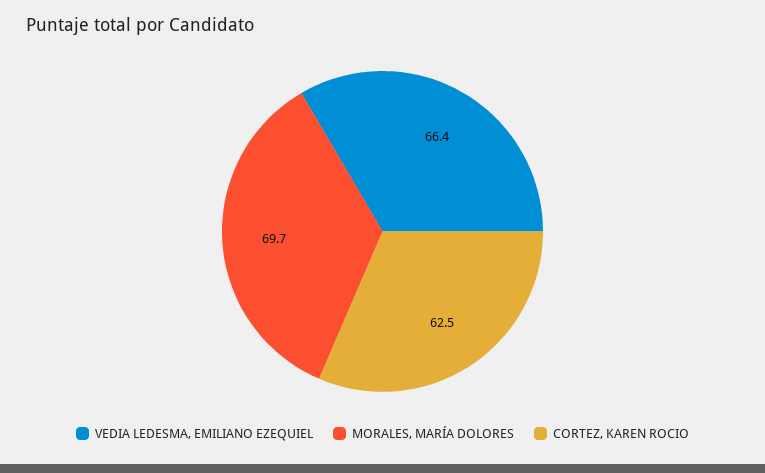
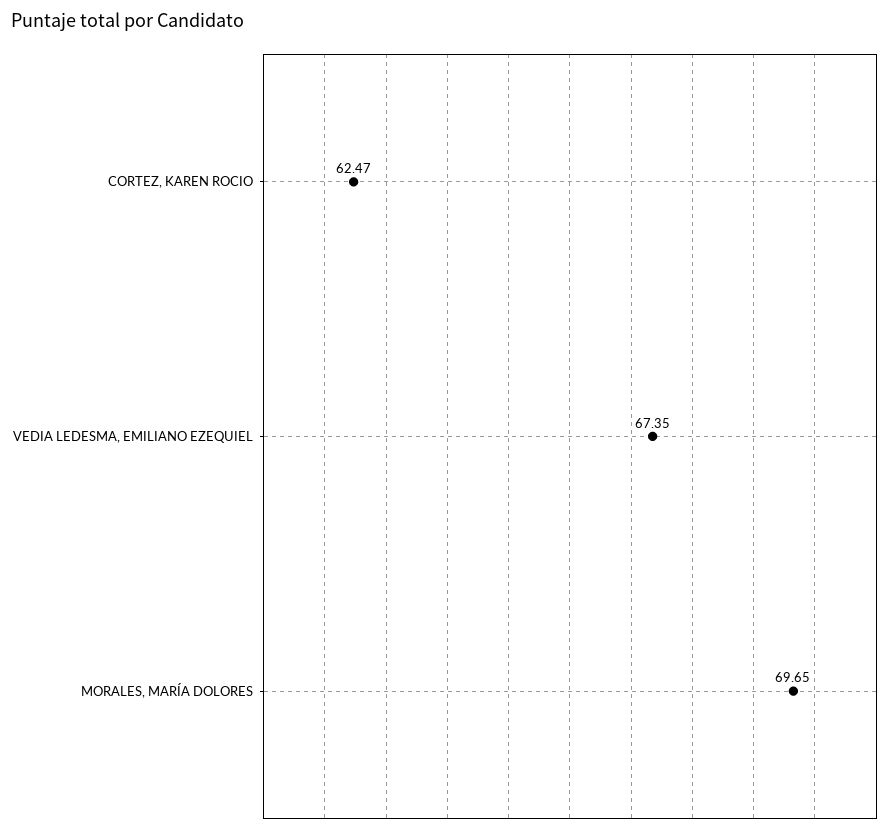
  {
-   "VEDIA LEDESMA, EMILIANO EZEQUIEL": 66.4,
+   "VEDIA LEDESMA, EMILIANO EZEQUIEL": 67.35,
    "MORALES, MARÍA DOLORES": 69.65,
    "CORTEZ, KAREN ROCIO": 62.47
  }

